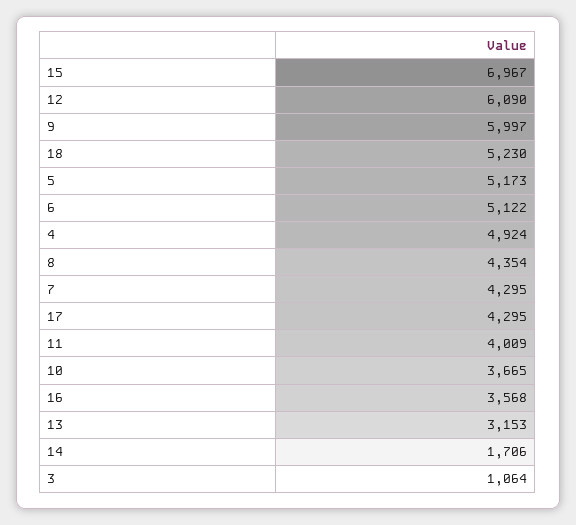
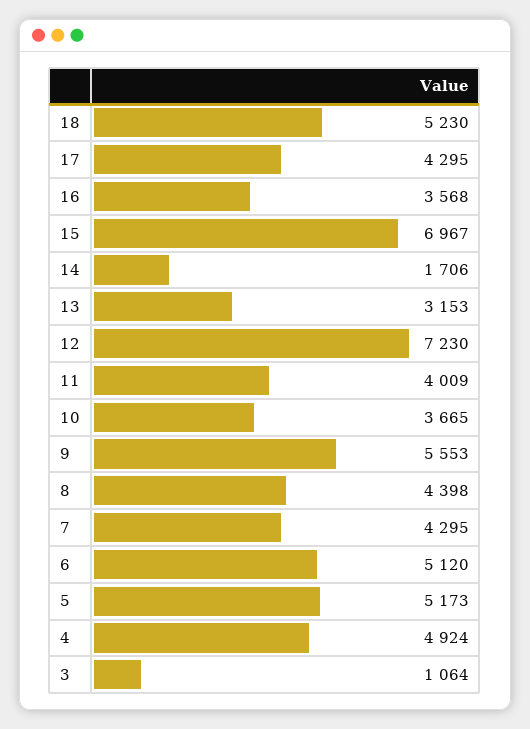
  {
    "15": 6967,
-   "12": 6090,
+   "12": 7230,
-   "9": 5997,
+   "9": 5553,
    "18": 5230,
    "5": 5173,
-   "6": 5122,
+   "6": 5120,
    "4": 4924,
-   "8": 4354,
+   "8": 4398,
    "7": 4295,
    "17": 4295,
    "11": 4009,
    "10": 3665,
    "16": 3568,
    "13": 3153,
    "14": 1706,
    "3": 1064
  }

